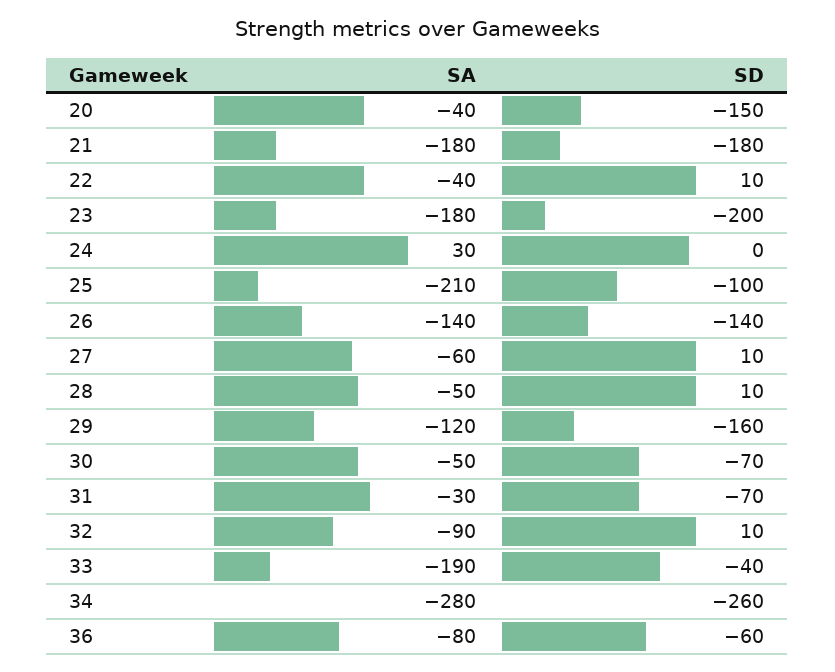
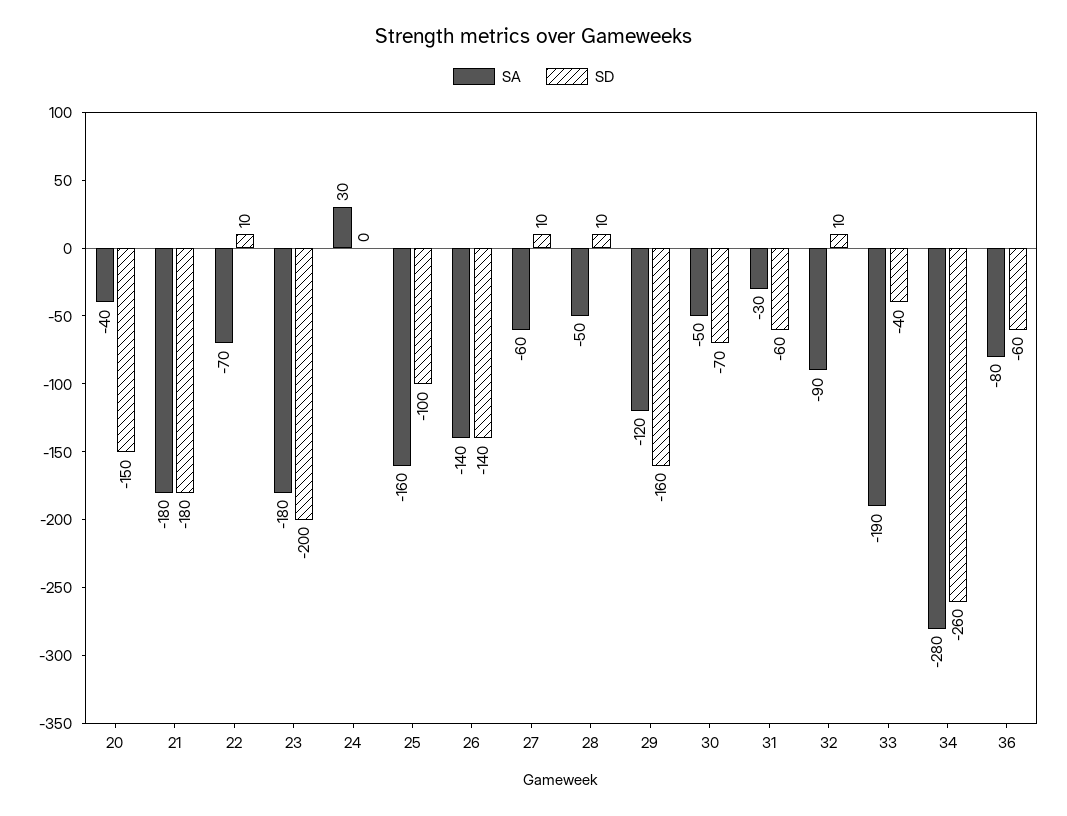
  {
    "SA": {
      "20": -40,
      "21": -180,
-     "22": -40,
+     "22": -70,
      "23": -180,
      "24": 30,
-     "25": -210,
+     "25": -160,
      "26": -140,
      "27": -60,
      "28": -50,
      "29": -120,
      "30": -50,
      "31": -30,
      "32": -90,
      "33": -190,
      "34": -280,
      "36": -80
    },
    "SD": {
      "20": -150,
      "21": -180,
      "22": 10,
      "23": -200,
      "24": 0,
      "25": -100,
      "26": -140,
      "27": 10,
      "28": 10,
      "29": -160,
      "30": -70,
-     "31": -70,
+     "31": -60,
      "32": 10,
      "33": -40,
      "34": -260,
      "36": -60
    }
  }

